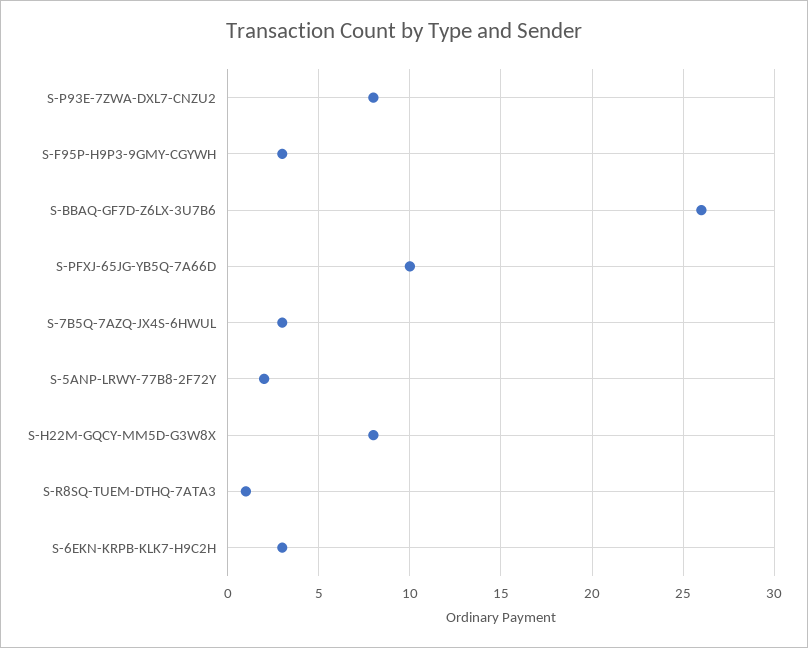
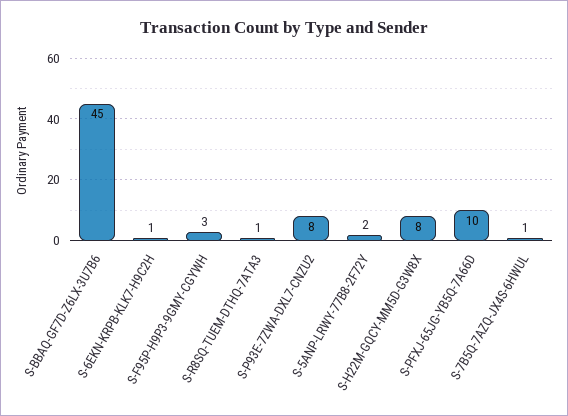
  {
    "S-P93E-7ZWA-DXL7-CNZU2": 8,
    "S-F95P-H9P3-9GMY-CGYWH": 3,
-   "S-BBAQ-GF7D-Z6LX-3U7B6": 26,
+   "S-BBAQ-GF7D-Z6LX-3U7B6": 45,
    "S-PFXJ-65JG-YB5Q-7A66D": 10,
-   "S-7B5Q-7AZQ-JX4S-6HWUL": 3,
+   "S-7B5Q-7AZQ-JX4S-6HWUL": 1,
    "S-5ANP-LRWY-77B8-2F72Y": 2,
    "S-H22M-GQCY-MM5D-G3W8X": 8,
    "S-R8SQ-TUEM-DTHQ-7ATA3": 1,
-   "S-6EKN-KRPB-KLK7-H9C2H": 3
+   "S-6EKN-KRPB-KLK7-H9C2H": 1
  }

